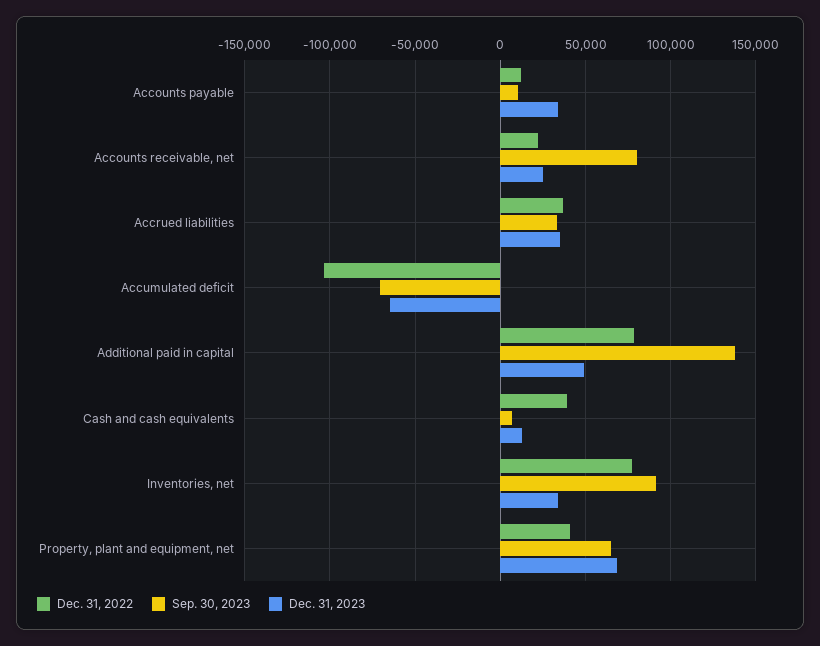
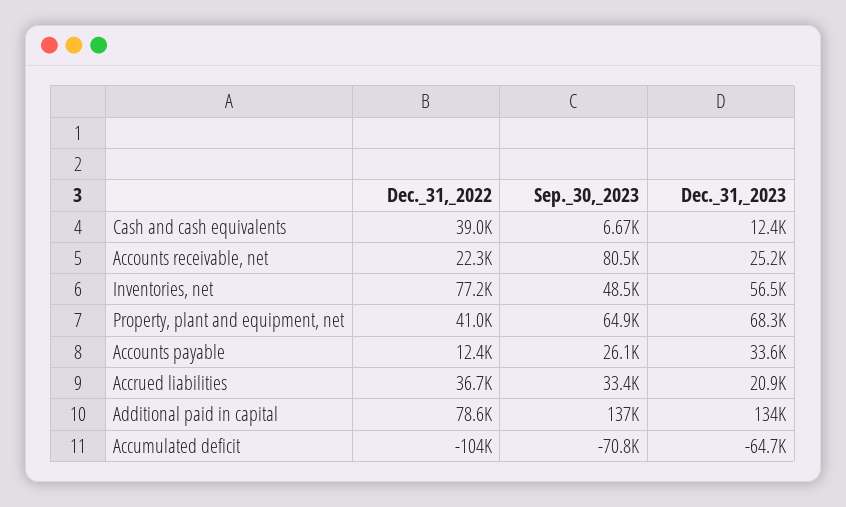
  {
    "Dec. 31, 2022": {
      "Accounts payable": 12400,
      "Accounts receivable, net": 22300,
      "Accrued liabilities": 36700,
      "Accumulated deficit": -104000,
      "Additional paid in capital": 78600,
      "Cash and cash equivalents": 39000,
      "Inventories, net": 77200,
      "Property, plant and equipment, net": 41000
    },
    "Sep. 30, 2023": {
-     "Accounts payable": 10000,
+     "Accounts payable": 26100,
      "Accounts receivable, net": 80500,
      "Accrued liabilities": 33400,
      "Accumulated deficit": -70800,
      "Additional paid in capital": 137000,
      "Cash and cash equivalents": 6670,
-     "Inventories, net": 90000,
+     "Inventories, net": 48500,
      "Property, plant and equipment, net": 64900
    },
    "Dec. 31, 2023": {
      "Accounts payable": 33600,
      "Accounts receivable, net": 25200,
-     "Accrued liabilities": 35000,
+     "Accrued liabilities": 20900,
      "Accumulated deficit": -64700,
-     "Additional paid in capital": 50000,
+     "Additional paid in capital": 134000,
      "Cash and cash equivalents": 12400,
-     "Inventories, net": 35000,
+     "Inventories, net": 56500,
      "Property, plant and equipment, net": 68300
    }
  }

